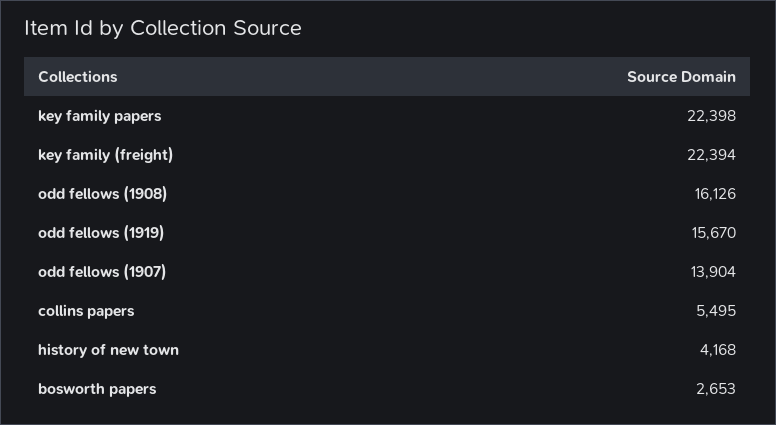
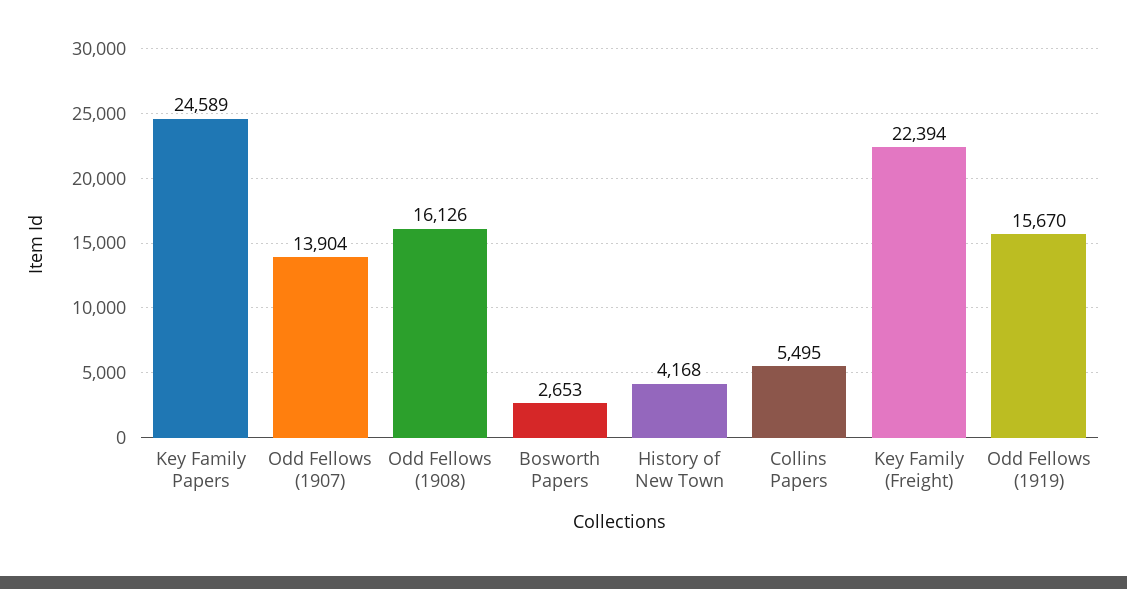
  {
-   "key family papers": 22398,
+   "key family papers": 24589,
    "key family (freight)": 22394,
    "odd fellows (1908)": 16126,
    "odd fellows (1919)": 15670,
    "odd fellows (1907)": 13904,
    "collins papers": 5495,
    "history of new town": 4168,
    "bosworth papers": 2653
  }

